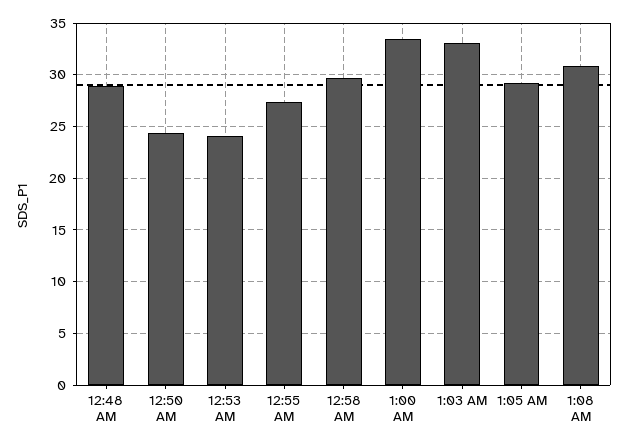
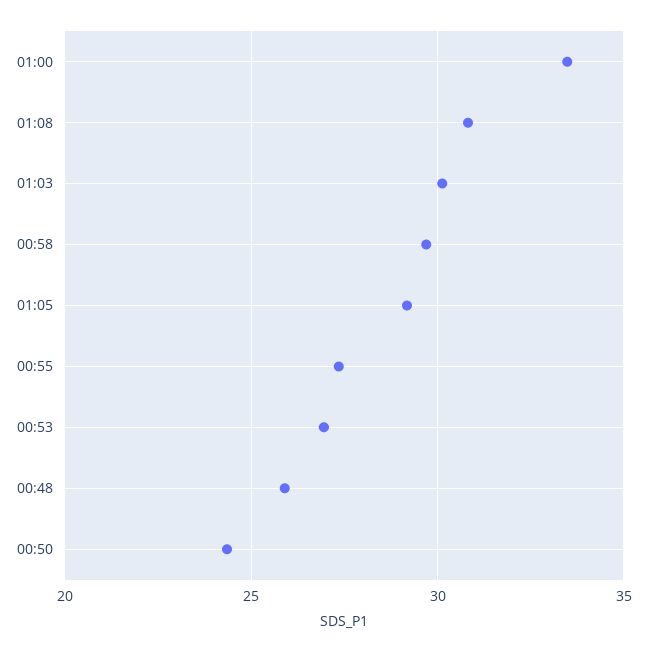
  {
-   "12:48 AM": 29,
+   "12:48 AM": 26,
    "12:50 AM": 24.5,
-   "12:53 AM": 24,
+   "12:53 AM": 27,
    "12:55 AM": 27.5,
    "12:58 AM": 29.5,
    "1:00 AM": 33.5,
-   "1:03 AM": 33,
+   "1:03 AM": 30,
    "1:05 AM": 29,
    "1:08 AM": 31
  }

